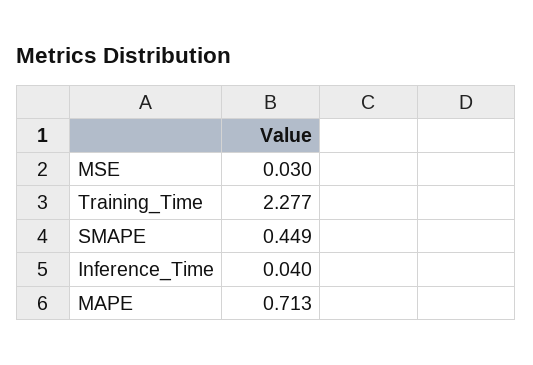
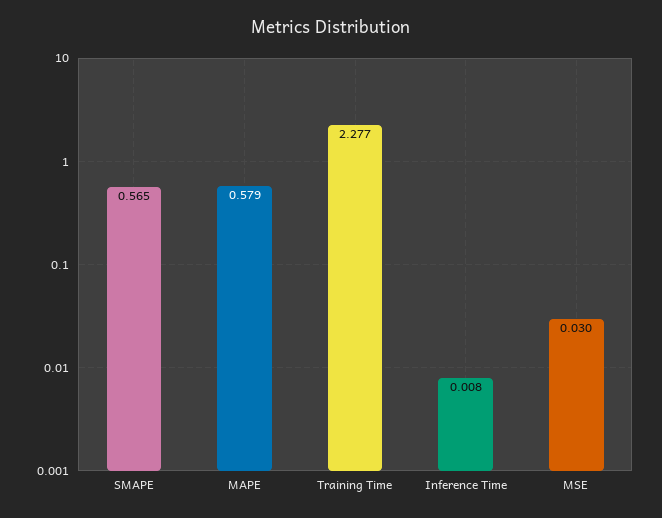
  {
    "MSE": 0.03,
    "Training_Time": 2.277,
-   "SMAPE": 0.449,
+   "SMAPE": 0.565,
-   "Inference_Time": 0.04,
+   "Inference_Time": 0.008,
-   "MAPE": 0.713
+   "MAPE": 0.579
  }

